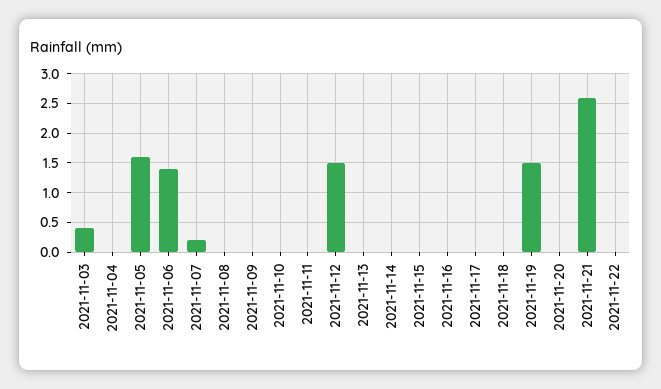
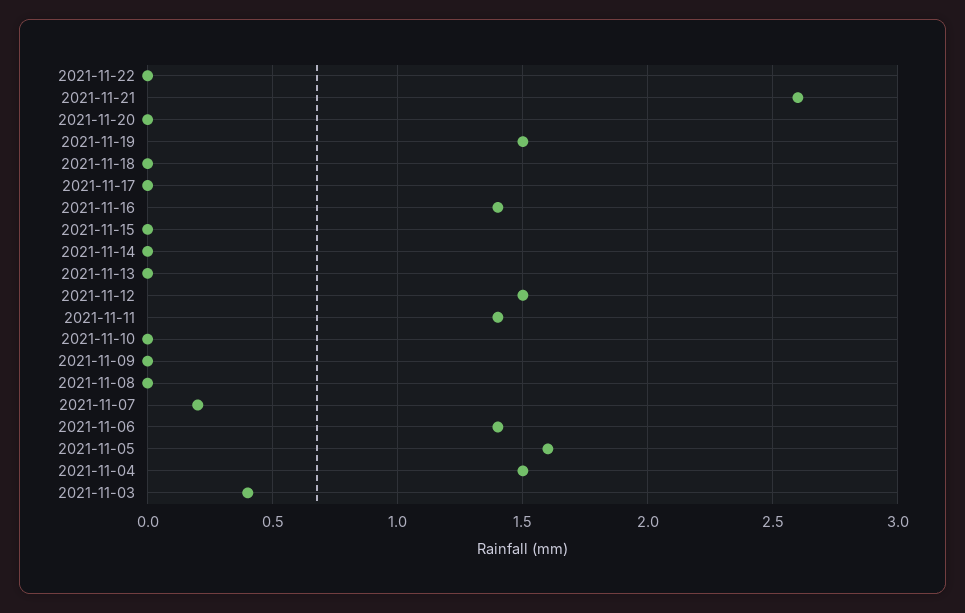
  {
    "2021-11-03": 0.4,
-   "2021-11-04": 0,
+   "2021-11-04": 1.5,
    "2021-11-05": 1.6,
    "2021-11-06": 1.4,
    "2021-11-07": 0.2,
    "2021-11-08": 0,
    "2021-11-09": 0,
    "2021-11-10": 0,
-   "2021-11-11": 0,
+   "2021-11-11": 1.4,
    "2021-11-12": 1.5,
    "2021-11-13": 0,
    "2021-11-14": 0,
    "2021-11-15": 0,
-   "2021-11-16": 0,
+   "2021-11-16": 1.4,
    "2021-11-17": 0,
    "2021-11-18": 0,
    "2021-11-19": 1.5,
    "2021-11-20": 0,
    "2021-11-21": 2.6,
    "2021-11-22": 0
  }

